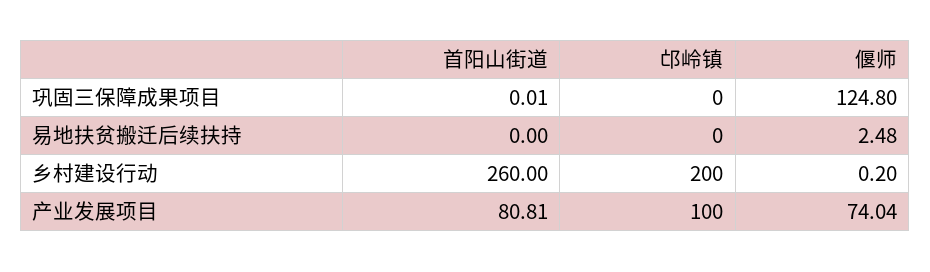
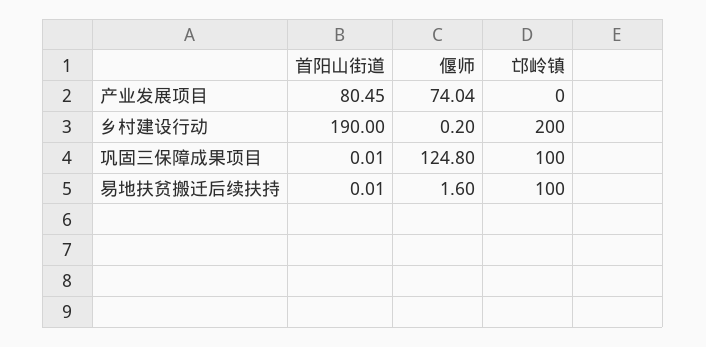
  {
    "首阳山街道": {
      "巩固三保障成果项目": 0.01,
-     "易地扶贫搬迁后续扶持": 0,
+     "易地扶贫搬迁后续扶持": 0.01,
-     "乡村建设行动": 260,
+     "乡村建设行动": 190,
-     "产业发展项目": 80.81
+     "产业发展项目": 80.45
    },
    "邙岭镇": {
-     "巩固三保障成果项目": 0,
+     "巩固三保障成果项目": 100,
-     "易地扶贫搬迁后续扶持": 0,
+     "易地扶贫搬迁后续扶持": 100,
      "乡村建设行动": 200,
-     "产业发展项目": 100
+     "产业发展项目": 0
    },
    "偃师": {
      "巩固三保障成果项目": 124.8,
-     "易地扶贫搬迁后续扶持": 2.48,
+     "易地扶贫搬迁后续扶持": 1.6,
      "乡村建设行动": 0.2,
      "产业发展项目": 74.04
    }
  }

